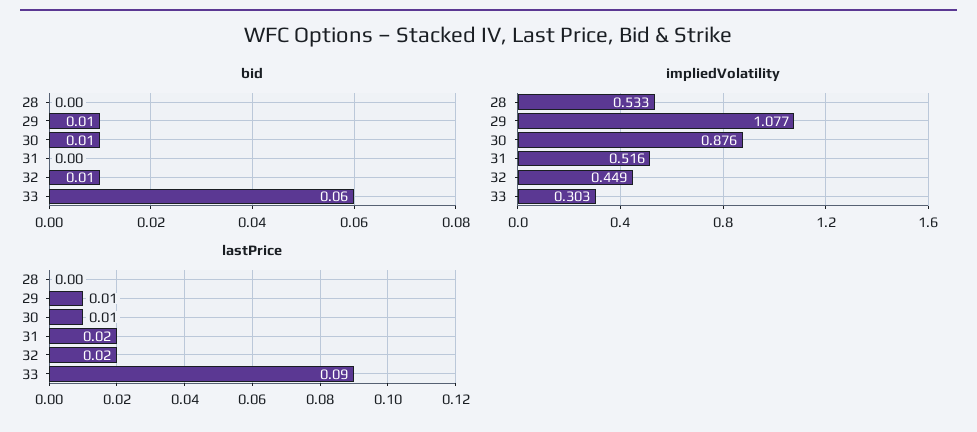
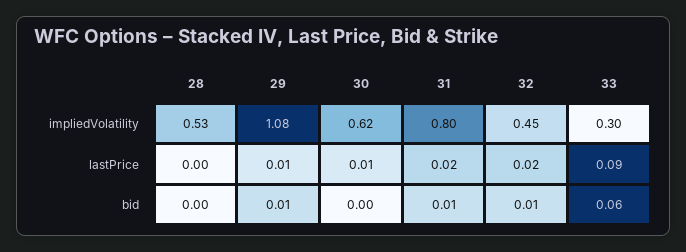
  {
    "bid": {
      "28": 0,
      "29": 0.01,
-     "30": 0.01,
+     "30": 0,
-     "31": 0,
+     "31": 0.01,
      "32": 0.01,
      "33": 0.06
    },
    "impliedVolatility": {
      "28": 0.533,
      "29": 1.077,
-     "30": 0.876,
+     "30": 0.62,
-     "31": 0.516,
+     "31": 0.8,
      "32": 0.449,
      "33": 0.303
    },
    "lastPrice": {
      "28": 0,
      "29": 0.01,
      "30": 0.01,
      "31": 0.02,
      "32": 0.02,
      "33": 0.09
    }
  }

